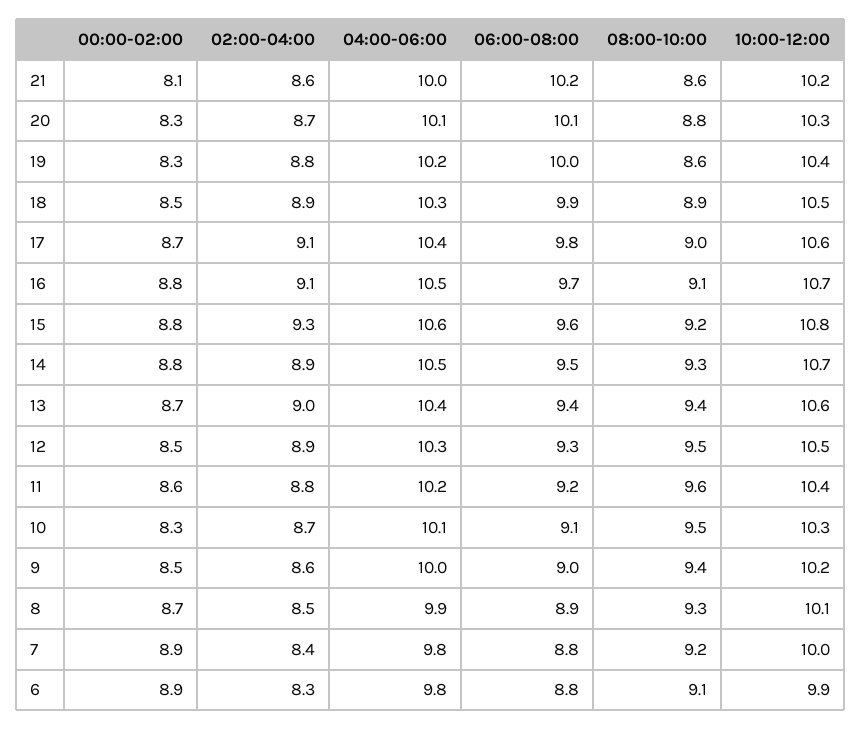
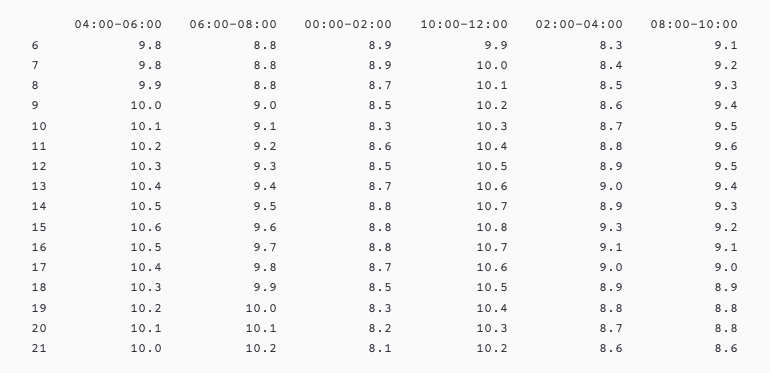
  {
    "00:00-02:00": {
      "21": 8.1,
-     "20": 8.3,
+     "20": 8.2,
      "19": 8.3,
      "18": 8.5,
      "17": 8.7,
      "16": 8.8,
      "15": 8.8,
      "14": 8.8,
      "13": 8.7,
      "12": 8.5,
      "11": 8.6,
      "10": 8.3,
      "9": 8.5,
      "8": 8.7,
      "7": 8.9,
      "6": 8.9
    },
    "02:00-04:00": {
      "21": 8.6,
      "20": 8.7,
      "19": 8.8,
      "18": 8.9,
-     "17": 9.1,
+     "17": 9,
      "16": 9.1,
      "15": 9.3,
      "14": 8.9,
      "13": 9,
      "12": 8.9,
      "11": 8.8,
      "10": 8.7,
      "9": 8.6,
      "8": 8.5,
      "7": 8.4,
      "6": 8.3
    },
    "04:00-06:00": {
      "21": 10,
      "20": 10.1,
      "19": 10.2,
      "18": 10.3,
      "17": 10.4,
      "16": 10.5,
      "15": 10.6,
      "14": 10.5,
      "13": 10.4,
      "12": 10.3,
      "11": 10.2,
      "10": 10.1,
      "9": 10,
      "8": 9.9,
      "7": 9.8,
      "6": 9.8
    },
    "06:00-08:00": {
      "21": 10.2,
      "20": 10.1,
      "19": 10,
      "18": 9.9,
      "17": 9.8,
      "16": 9.7,
      "15": 9.6,
      "14": 9.5,
      "13": 9.4,
      "12": 9.3,
      "11": 9.2,
      "10": 9.1,
      "9": 9,
-     "8": 8.9,
+     "8": 8.8,
      "7": 8.8,
      "6": 8.8
    },
    "08:00-10:00": {
      "21": 8.6,
      "20": 8.8,
-     "19": 8.6,
+     "19": 8.8,
      "18": 8.9,
      "17": 9,
      "16": 9.1,
      "15": 9.2,
      "14": 9.3,
      "13": 9.4,
      "12": 9.5,
      "11": 9.6,
      "10": 9.5,
      "9": 9.4,
      "8": 9.3,
      "7": 9.2,
      "6": 9.1
    },
    "10:00-12:00": {
      "21": 10.2,
      "20": 10.3,
      "19": 10.4,
      "18": 10.5,
      "17": 10.6,
      "16": 10.7,
      "15": 10.8,
      "14": 10.7,
      "13": 10.6,
      "12": 10.5,
      "11": 10.4,
      "10": 10.3,
      "9": 10.2,
      "8": 10.1,
      "7": 10,
      "6": 9.9
    }
  }

